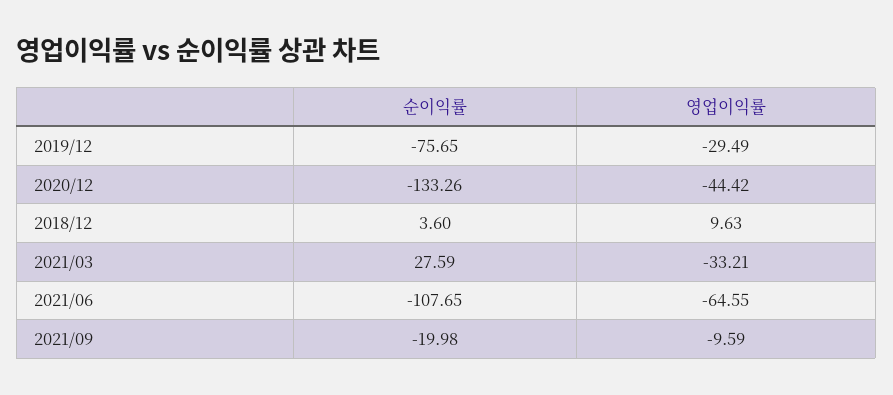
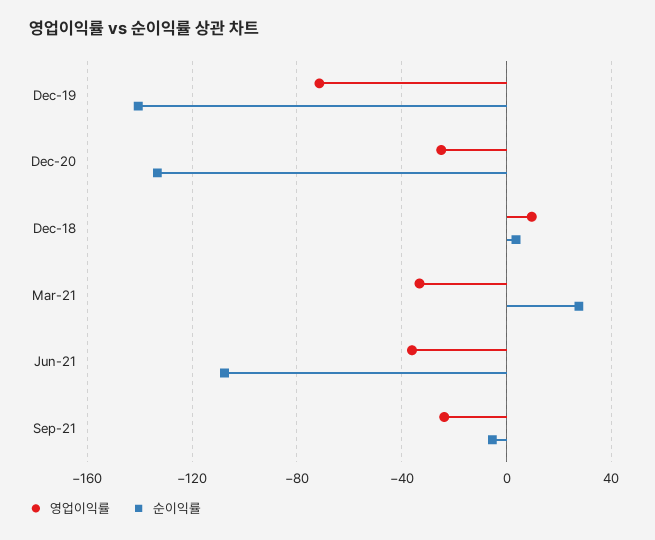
  {
    "순이익률": {
-     "2019/12": -75.65,
+     "2019/12": -140,
      "2020/12": -133.26,
      "2018/12": 3.6,
      "2021/03": 27.59,
      "2021/06": -107.65,
-     "2021/09": -19.98
+     "2021/09": -5
    },
    "영업이익률": {
-     "2019/12": -29.49,
+     "2019/12": -70,
-     "2020/12": -44.42,
+     "2020/12": -25,
      "2018/12": 9.63,
      "2021/03": -33.21,
-     "2021/06": -64.55,
+     "2021/06": -35,
-     "2021/09": -9.59
+     "2021/09": -25
    }
  }

